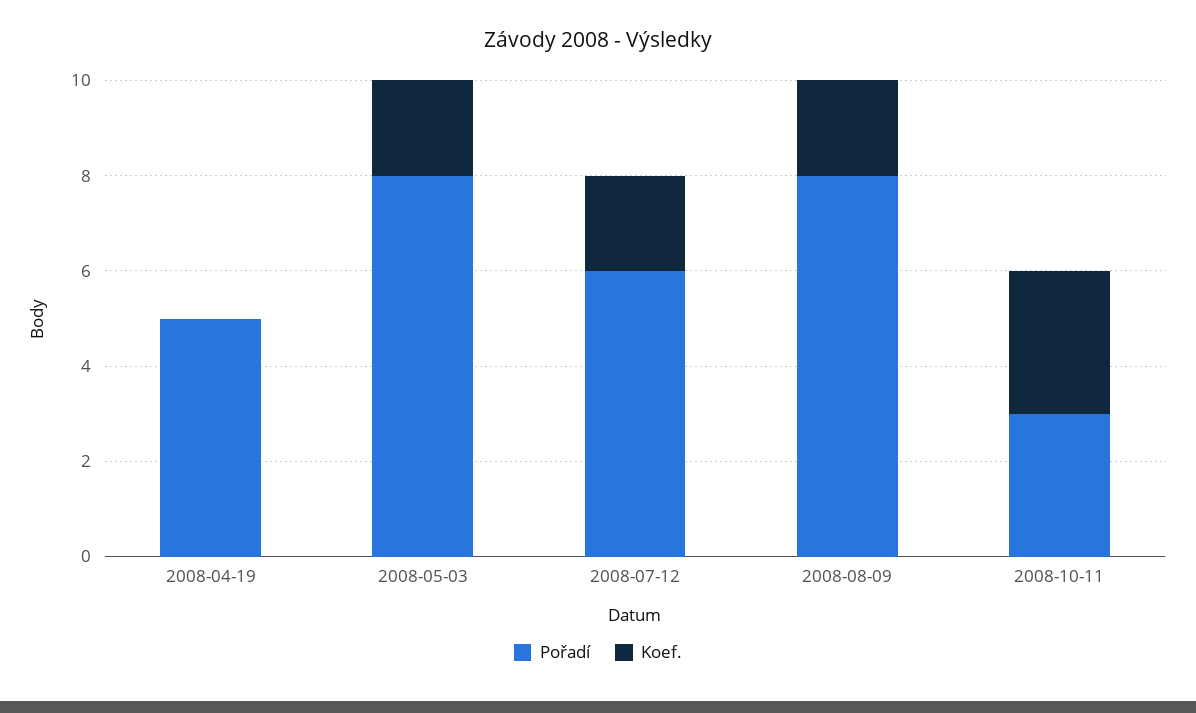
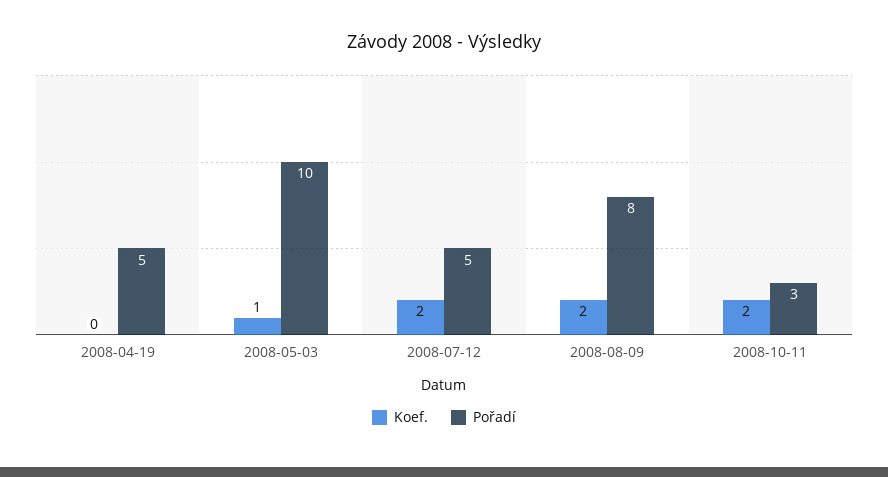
  {
    "Pořadí": {
      "2008-04-19": 5,
-     "2008-05-03": 8,
+     "2008-05-03": 10,
-     "2008-07-12": 6,
+     "2008-07-12": 5,
      "2008-08-09": 8,
      "2008-10-11": 3
    },
    "Koef.": {
      "2008-04-19": 0,
-     "2008-05-03": 2,
+     "2008-05-03": 1,
      "2008-07-12": 2,
      "2008-08-09": 2,
-     "2008-10-11": 3
+     "2008-10-11": 2
    }
  }

